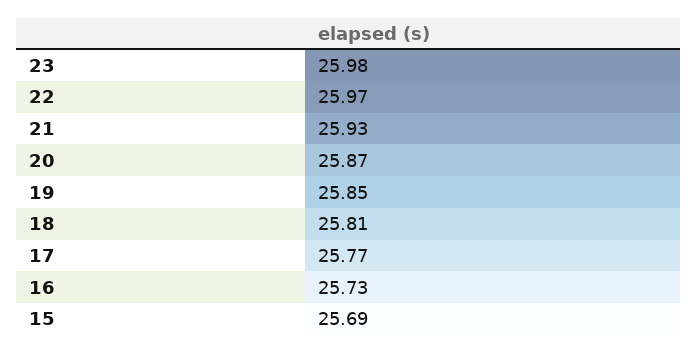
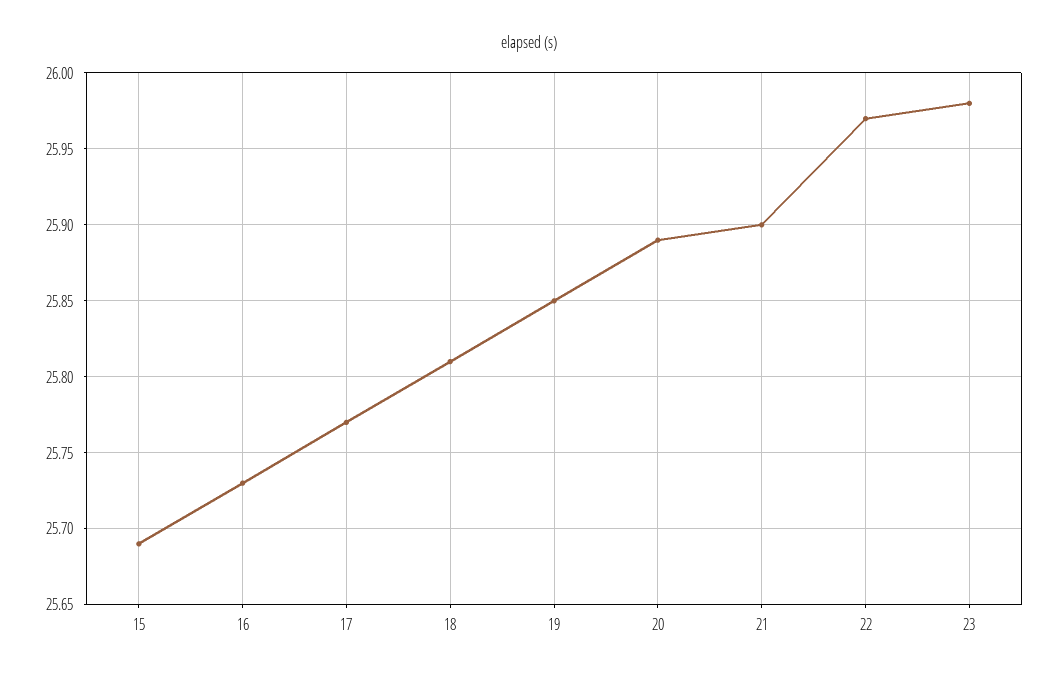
  {
    "23": 25.98,
    "22": 25.97,
-   "21": 25.93,
+   "21": 25.9,
-   "20": 25.87,
+   "20": 25.89,
    "19": 25.85,
    "18": 25.81,
    "17": 25.77,
    "16": 25.73,
    "15": 25.69
  }

